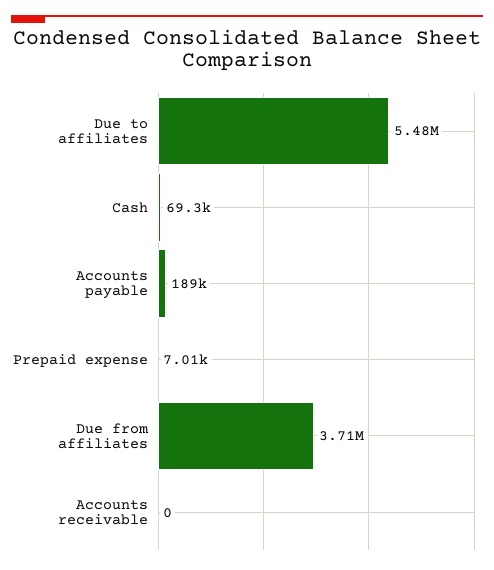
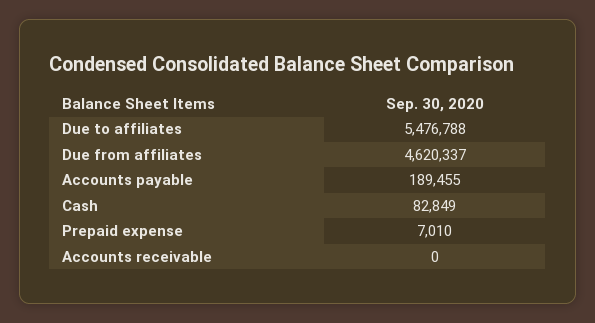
  {
    "Due to affiliates": 5476788,
-   "Cash": 69300,
+   "Cash": 82849,
    "Accounts payable": 189455,
    "Prepaid expense": 7010,
-   "Due from affiliates": 3710000,
+   "Due from affiliates": 4620337,
    "Accounts receivable": 0
  }

